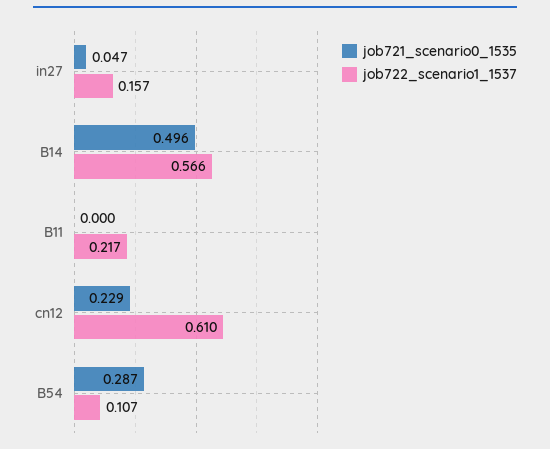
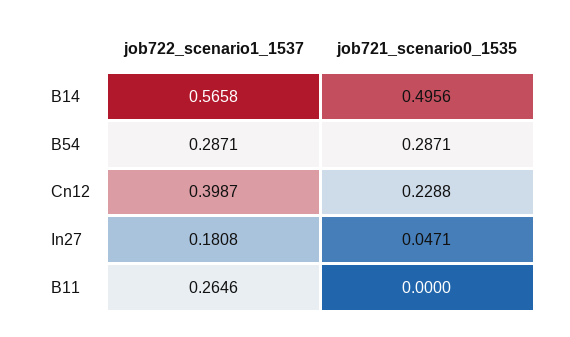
  {
    "job721_scenario0_1535": {
      "in27": 0.0471,
      "B14": 0.4956,
      "B11": 0,
      "cn12": 0.2288,
      "B54": 0.2871
    },
    "job722_scenario1_1537": {
-     "in27": 0.157,
+     "in27": 0.1808,
      "B14": 0.5658,
-     "B11": 0.217,
+     "B11": 0.2646,
-     "cn12": 0.61,
+     "cn12": 0.3987,
-     "B54": 0.107
+     "B54": 0.2871
    }
  }

